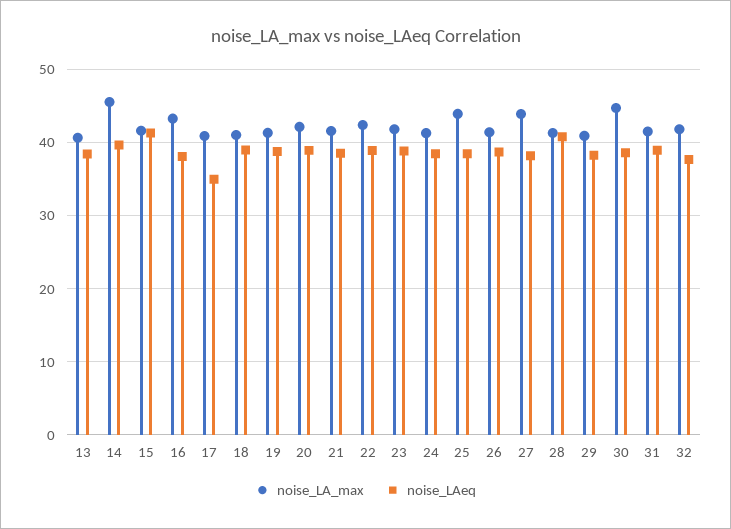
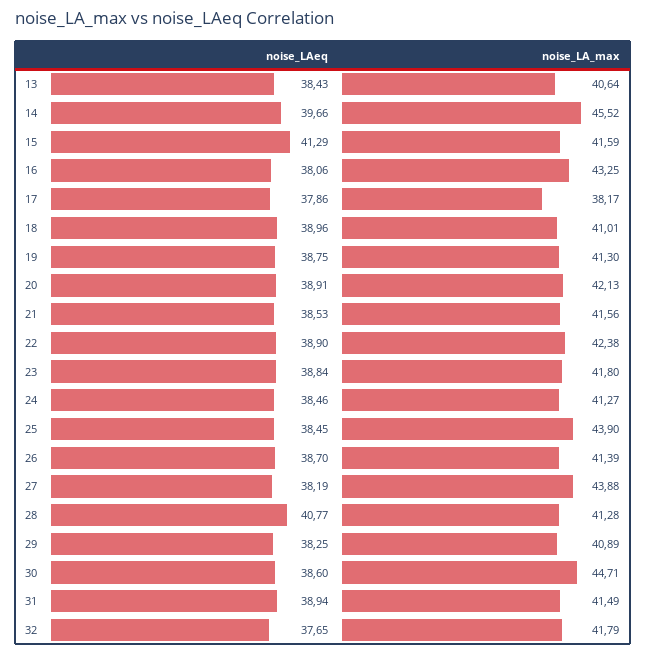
  {
    "noise_LA_max": {
      "13": 40.64,
      "14": 45.52,
      "15": 41.59,
      "16": 43.25,
-     "17": 41,
+     "17": 38.17,
      "18": 41.01,
      "19": 41.3,
      "20": 42.13,
      "21": 41.56,
      "22": 42.38,
      "23": 41.8,
      "24": 41.27,
      "25": 43.9,
      "26": 41.39,
      "27": 43.88,
      "28": 41.28,
      "29": 40.89,
      "30": 44.71,
      "31": 41.49,
      "32": 41.79
    },
    "noise_LAeq": {
      "13": 38.43,
      "14": 39.66,
      "15": 41.29,
      "16": 38.06,
-     "17": 35,
+     "17": 37.86,
      "18": 38.96,
      "19": 38.75,
      "20": 38.91,
      "21": 38.53,
      "22": 38.9,
      "23": 38.84,
      "24": 38.46,
      "25": 38.45,
      "26": 38.7,
      "27": 38.19,
      "28": 40.77,
      "29": 38.25,
      "30": 38.6,
      "31": 38.94,
      "32": 37.65
    }
  }

